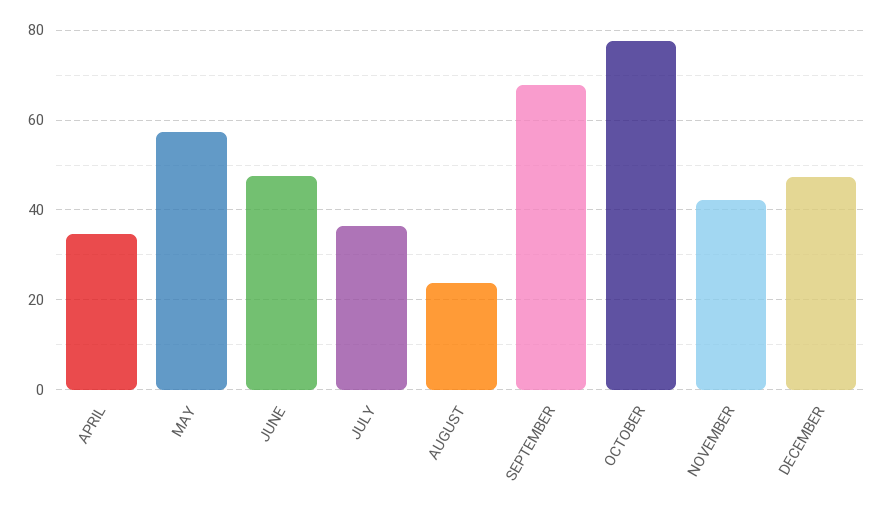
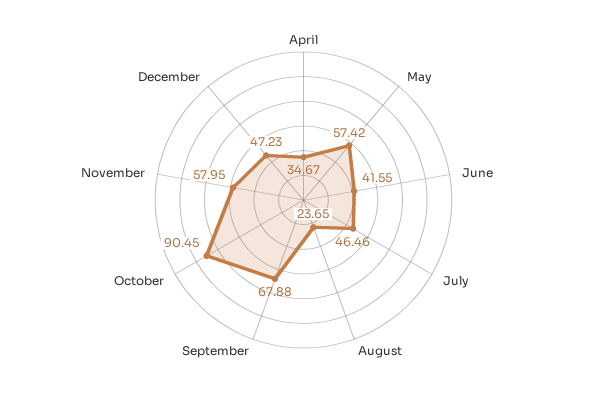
  {
    "APRIL": 34.67,
    "MAY": 57.42,
-   "JUNE": 48,
+   "JUNE": 41.55,
-   "JULY": 36,
+   "JULY": 46.46,
    "AUGUST": 23.65,
    "SEPTEMBER": 67.88,
-   "OCTOBER": 78,
+   "OCTOBER": 90.45,
-   "NOVEMBER": 42,
+   "NOVEMBER": 57.95,
    "DECEMBER": 47.23
  }

